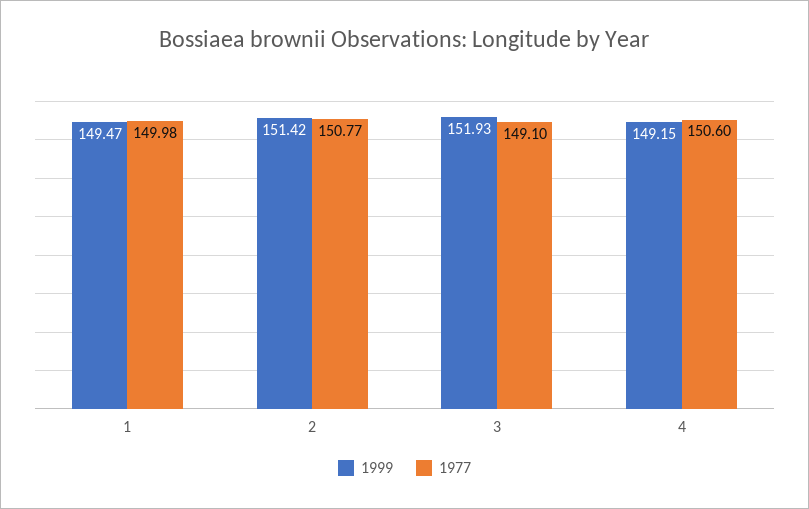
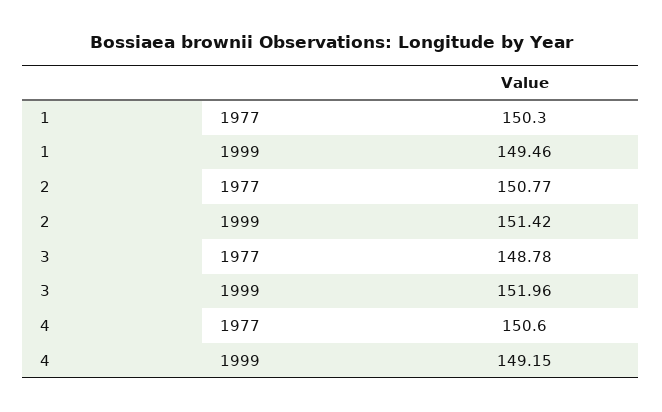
  {
    "1999": {
-     "1": 149.47,
+     "1": 149.46,
      "2": 151.42,
-     "3": 151.93,
+     "3": 151.96,
      "4": 149.15
    },
    "1977": {
-     "1": 149.98,
+     "1": 150.3,
      "2": 150.77,
-     "3": 149.1,
+     "3": 148.78,
      "4": 150.6
    }
  }

